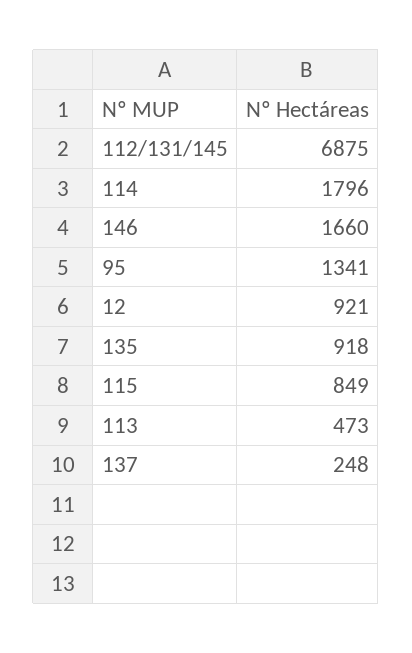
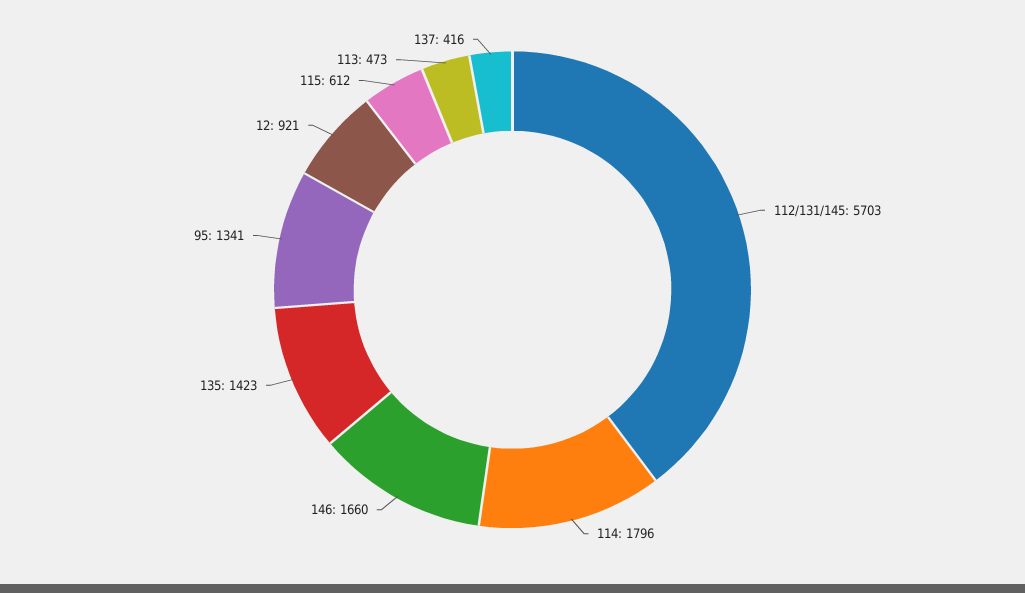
  {
-   "112/131/145": 6875,
+   "112/131/145": 5703,
    "114": 1796,
    "146": 1660,
    "95": 1341,
    "12": 921,
-   "135": 918,
+   "135": 1423,
-   "115": 849,
+   "115": 612,
    "113": 473,
-   "137": 248
+   "137": 416
  }

